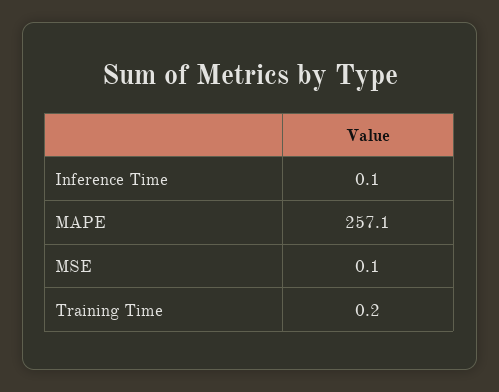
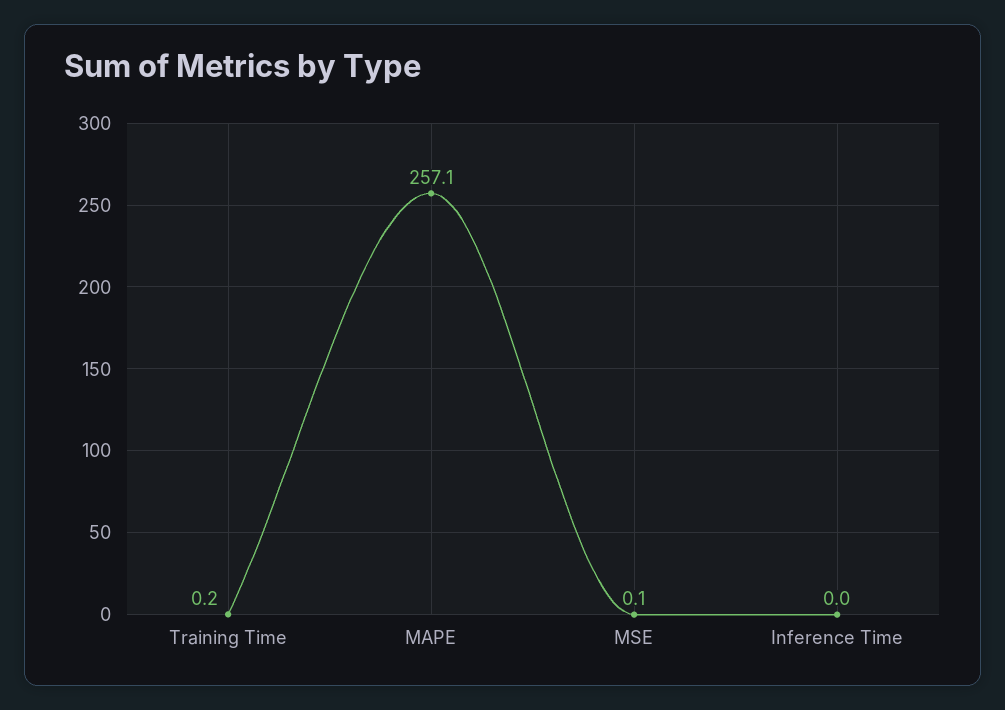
  {
-   "Inference Time": 0.1,
+   "Inference Time": 0,
    "MAPE": 257.1,
    "MSE": 0.1,
    "Training Time": 0.2
  }

